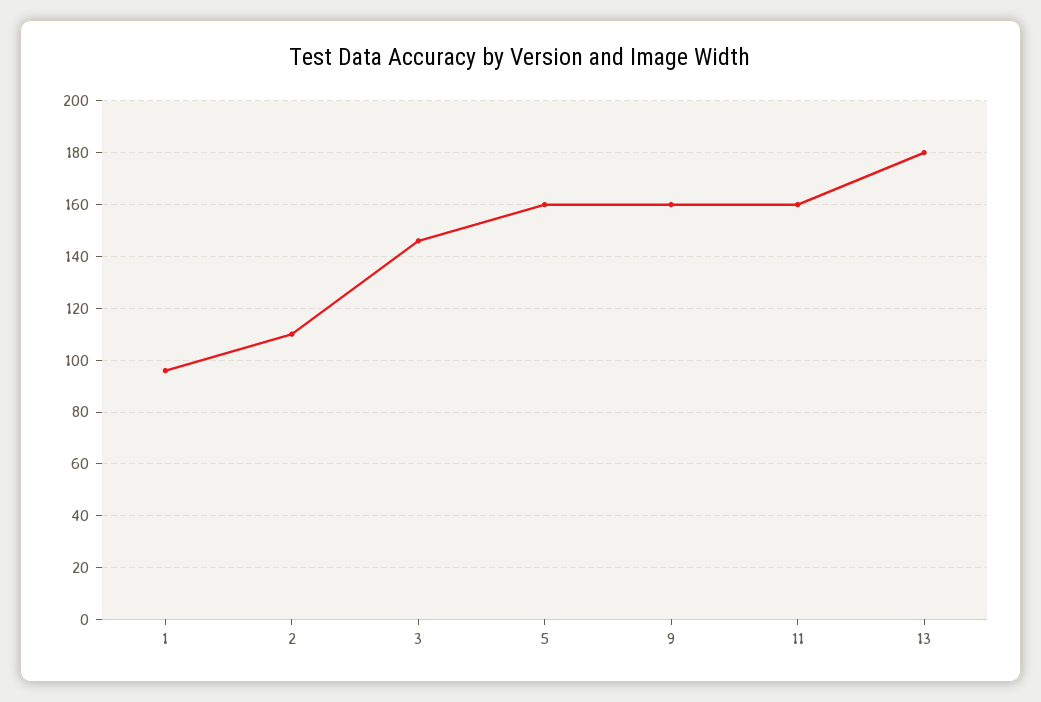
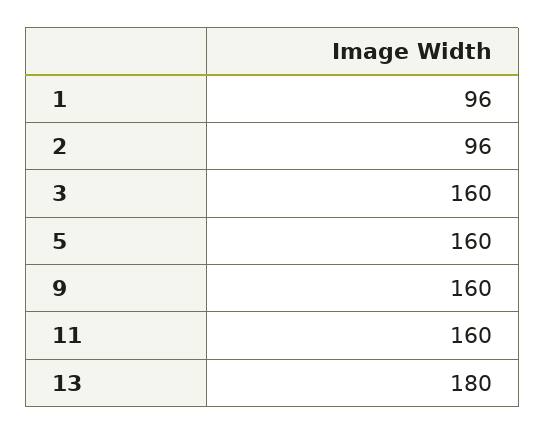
  {
    "1": 96,
-   "2": 110,
+   "2": 96,
-   "3": 145,
+   "3": 160,
    "5": 160,
    "9": 160,
    "11": 160,
    "13": 180
  }

